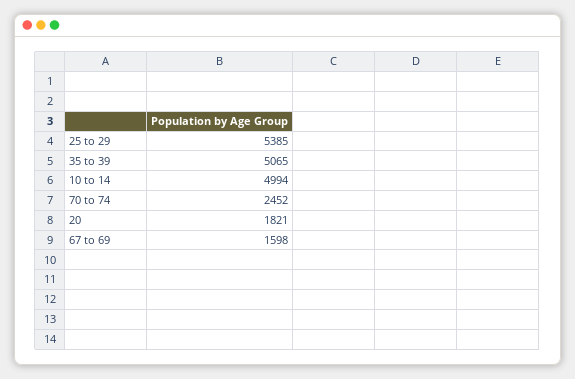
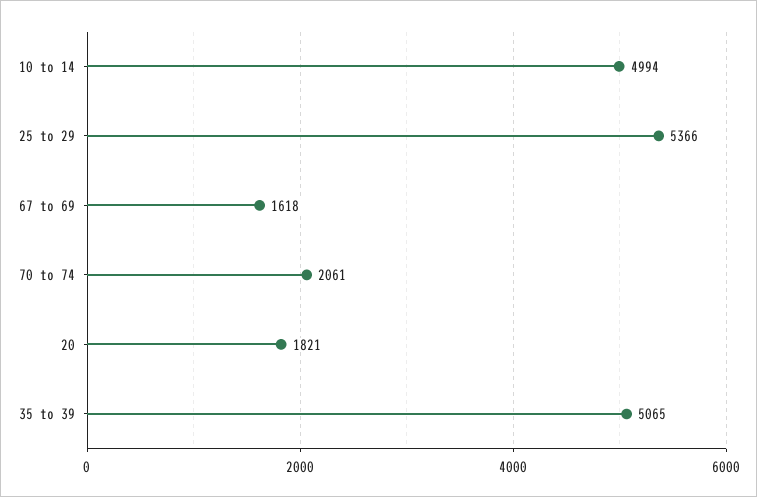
  {
-   "25 to 29": 5385,
+   "25 to 29": 5366,
    "35 to 39": 5065,
    "10 to 14": 4994,
-   "70 to 74": 2452,
+   "70 to 74": 2061,
    "20": 1821,
-   "67 to 69": 1598
+   "67 to 69": 1618
  }

